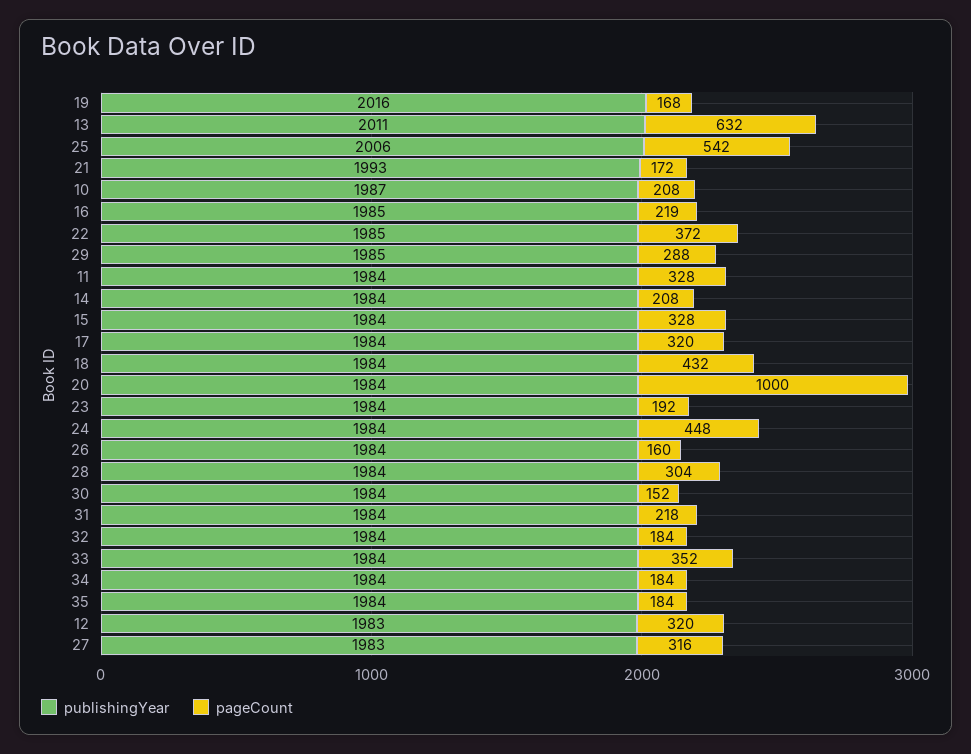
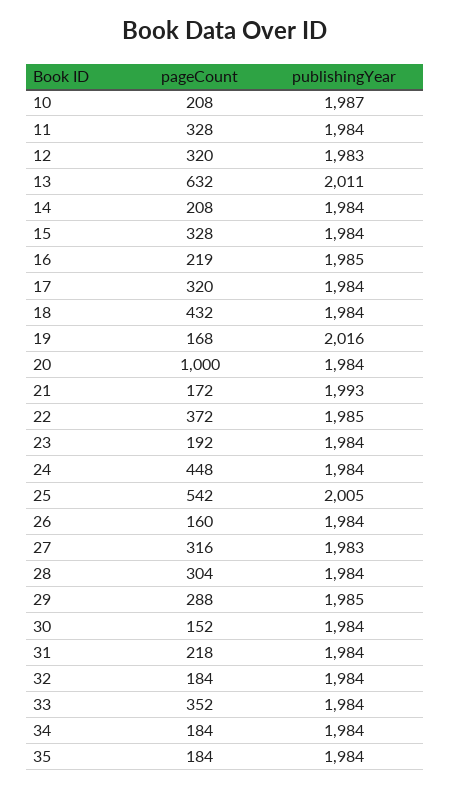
  {
    "publishingYear": {
      "19": 2016,
      "13": 2011,
-     "25": 2006,
+     "25": 2005,
      "21": 1993,
      "10": 1987,
      "16": 1985,
      "22": 1985,
      "29": 1985,
      "11": 1984,
      "14": 1984,
      "15": 1984,
      "17": 1984,
      "18": 1984,
      "20": 1984,
      "23": 1984,
      "24": 1984,
      "26": 1984,
      "28": 1984,
      "30": 1984,
      "31": 1984,
      "32": 1984,
      "33": 1984,
      "34": 1984,
      "35": 1984,
      "12": 1983,
      "27": 1983
    },
    "pageCount": {
      "19": 168,
      "13": 632,
      "25": 542,
      "21": 172,
      "10": 208,
      "16": 219,
      "22": 372,
      "29": 288,
      "11": 328,
      "14": 208,
      "15": 328,
      "17": 320,
      "18": 432,
      "20": 1000,
      "23": 192,
      "24": 448,
      "26": 160,
      "28": 304,
      "30": 152,
      "31": 218,
      "32": 184,
      "33": 352,
      "34": 184,
      "35": 184,
      "12": 320,
      "27": 316
    }
  }

